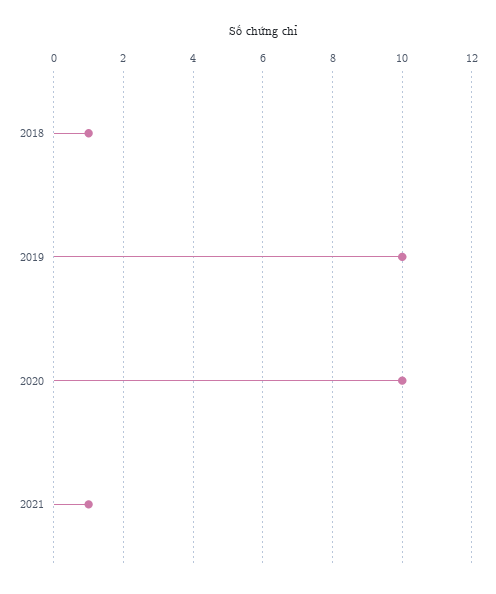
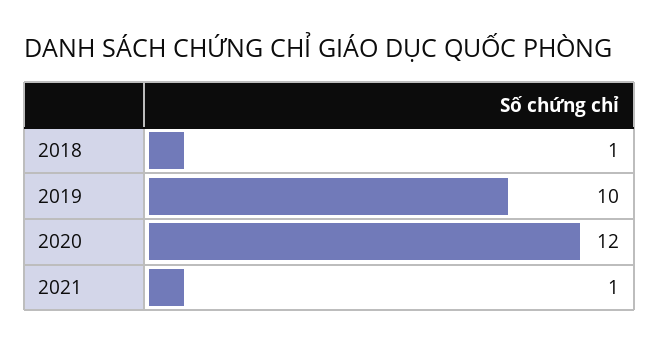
  {
    "2018": 1,
    "2019": 10,
-   "2020": 10,
+   "2020": 12,
    "2021": 1
  }

